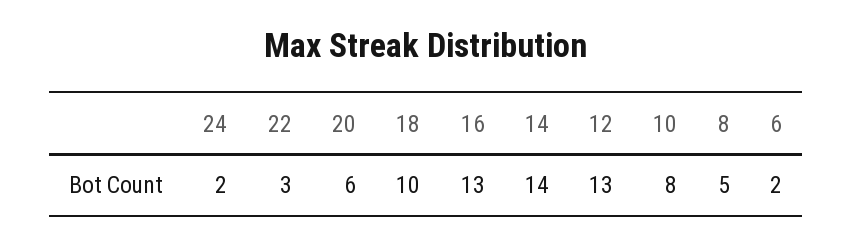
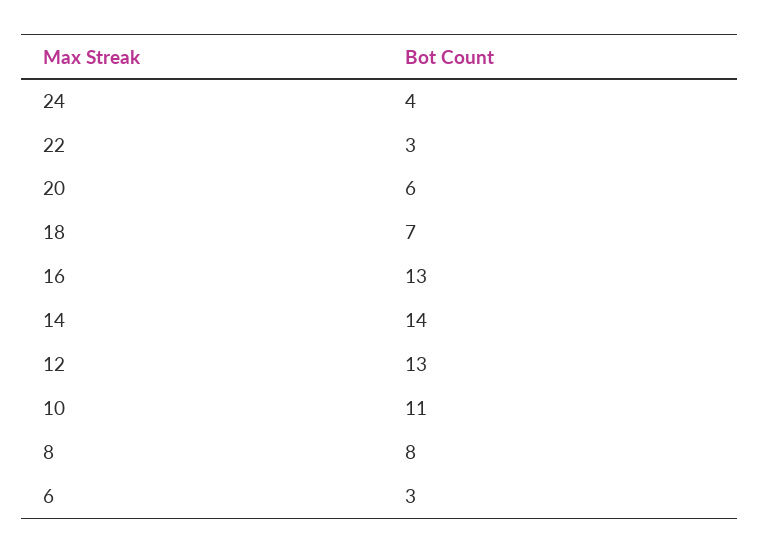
  {
-   "24": 2,
+   "24": 4,
    "22": 3,
    "20": 6,
-   "18": 10,
+   "18": 7,
    "16": 13,
    "14": 14,
    "12": 13,
-   "10": 8,
+   "10": 11,
-   "8": 5,
+   "8": 8,
-   "6": 2
+   "6": 3
  }

